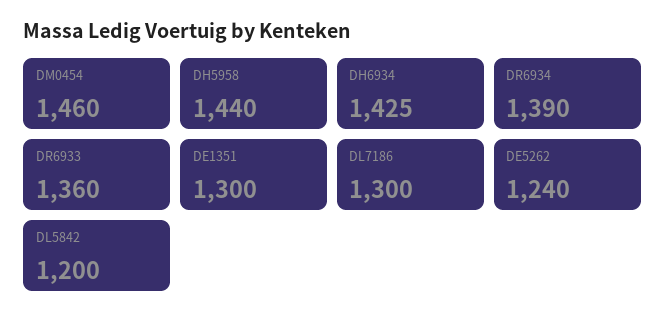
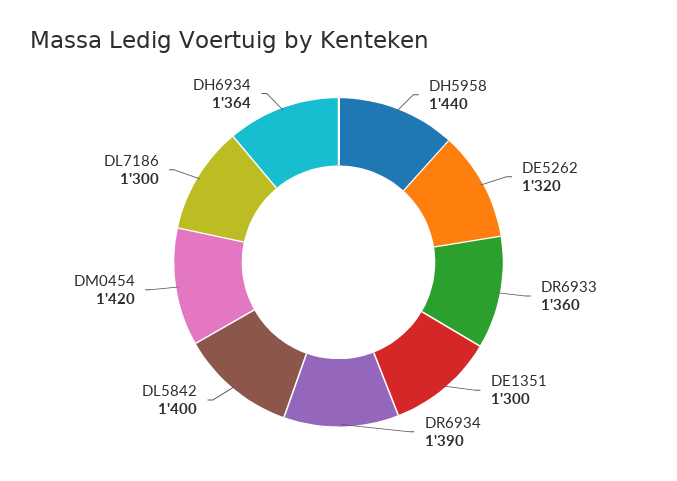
  {
-   "DM0454": 1460,
+   "DM0454": 1420,
    "DH5958": 1440,
-   "DH6934": 1425,
+   "DH6934": 1364,
    "DR6934": 1390,
    "DR6933": 1360,
    "DE1351": 1300,
    "DL7186": 1300,
-   "DE5262": 1240,
+   "DE5262": 1320,
-   "DL5842": 1200
+   "DL5842": 1400
  }

